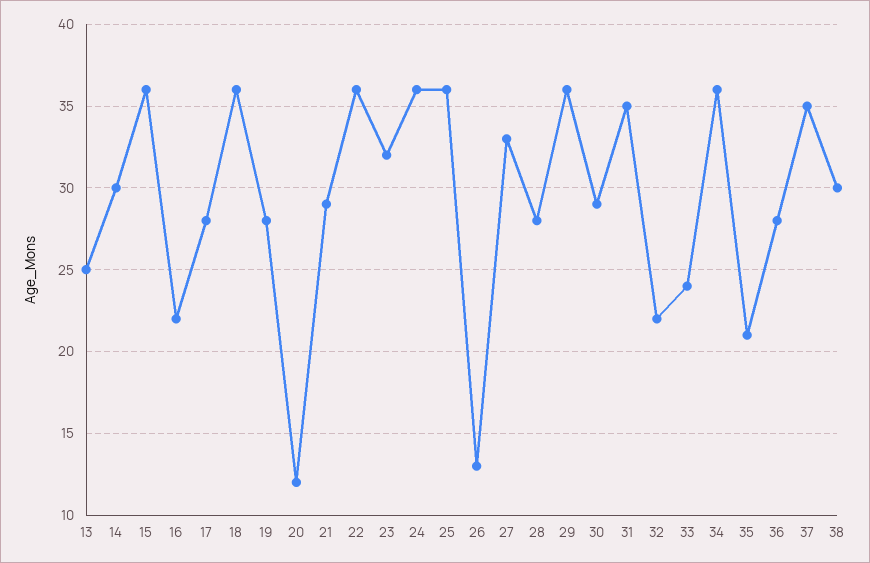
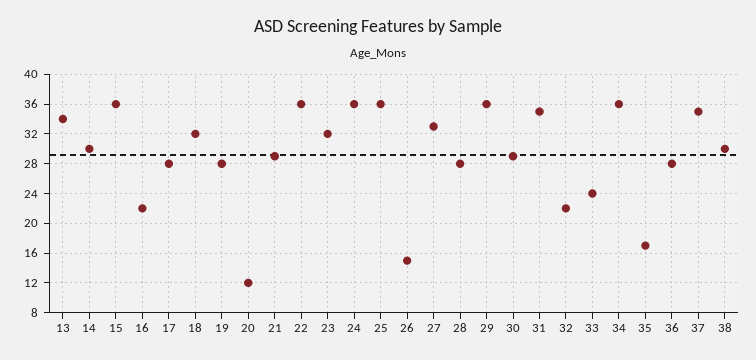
  {
-   "13": 25,
+   "13": 34,
    "14": 30,
    "15": 36,
    "16": 22,
    "17": 28,
-   "18": 36,
+   "18": 32,
    "19": 28,
    "20": 12,
    "21": 29,
    "22": 36,
    "23": 32,
    "24": 36,
    "25": 36,
-   "26": 13,
+   "26": 15,
    "27": 33,
    "28": 28,
    "29": 36,
    "30": 29,
    "31": 35,
    "32": 22,
    "33": 24,
    "34": 36,
-   "35": 21,
+   "35": 17,
    "36": 28,
    "37": 35,
    "38": 30
  }

